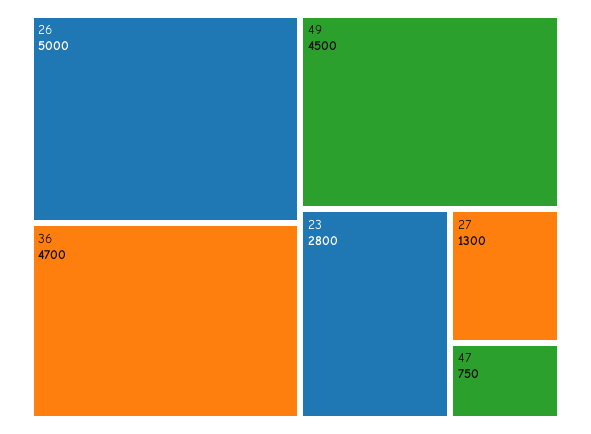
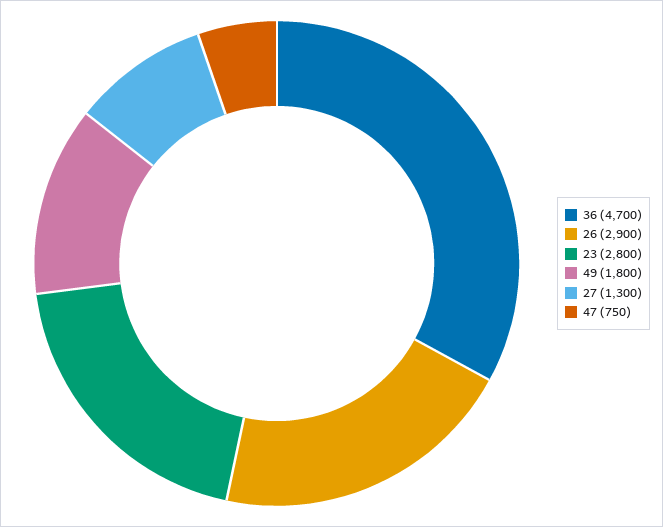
  {
-   "26": 5000,
+   "26": 2900,
    "36": 4700,
-   "49": 4500,
+   "49": 1800,
    "23": 2800,
    "27": 1300,
    "47": 750
  }

